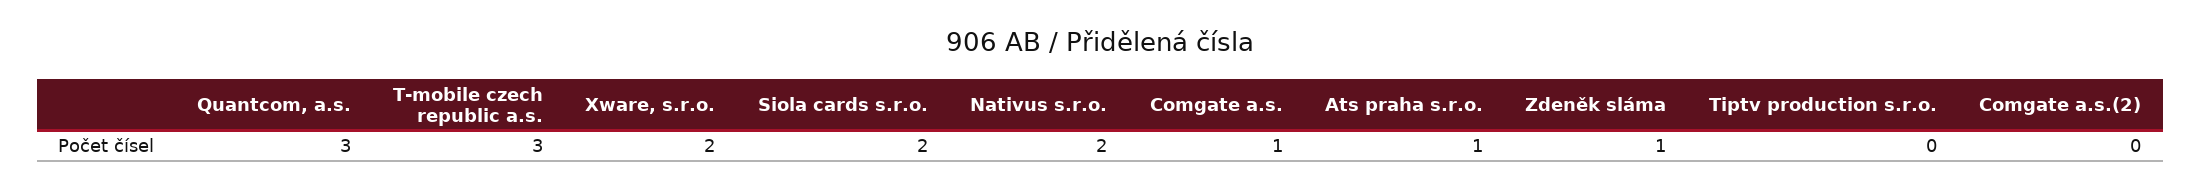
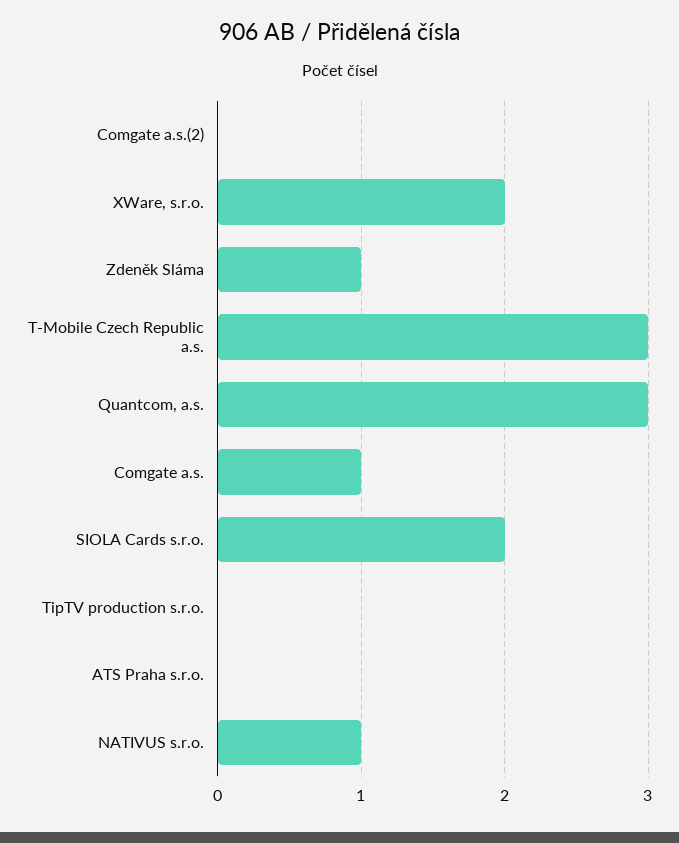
  {
    "Quantcom, a.s.": 3,
    "T-mobile czech republic a.s.": 3,
    "Xware, s.r.o.": 2,
    "Siola cards s.r.o.": 2,
-   "Nativus s.r.o.": 2,
+   "Nativus s.r.o.": 1,
    "Comgate a.s.": 1,
-   "Ats praha s.r.o.": 1,
+   "Ats praha s.r.o.": 0,
    "Zdeněk sláma": 1,
    "Tiptv production s.r.o.": 0,
    "Comgate a.s.(2)": 0
  }

